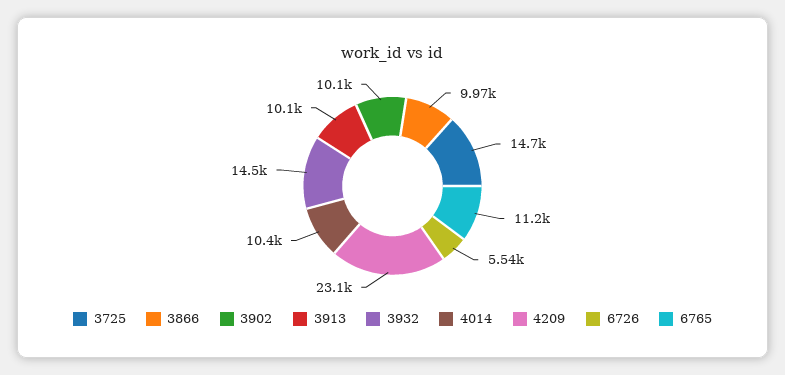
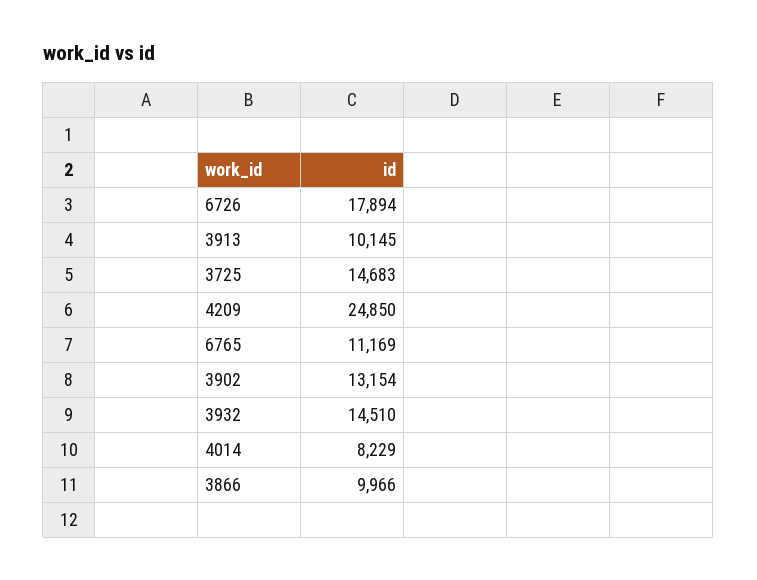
  {
    "3725": 14683,
    "3866": 9966,
-   "3902": 10100,
+   "3902": 13154,
    "3913": 10145,
    "3932": 14510,
-   "4014": 10400,
+   "4014": 8229,
-   "4209": 23100,
+   "4209": 24850,
-   "6726": 5540,
+   "6726": 17894,
    "6765": 11169
  }

